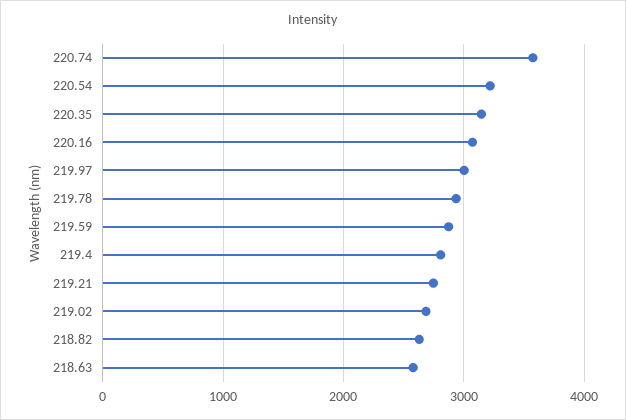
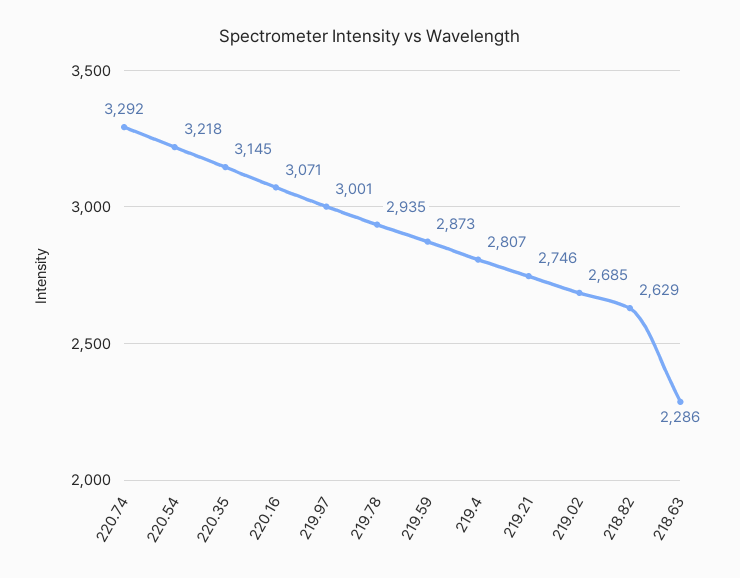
  {
-   "220.74": 3600,
+   "220.74": 3292,
    "220.54": 3218,
    "220.35": 3145,
    "220.16": 3071,
    "219.97": 3001,
    "219.78": 2935,
    "219.59": 2873,
    "219.4": 2807,
    "219.21": 2746,
    "219.02": 2685,
    "218.82": 2629,
-   "218.63": 2600
+   "218.63": 2286
  }

